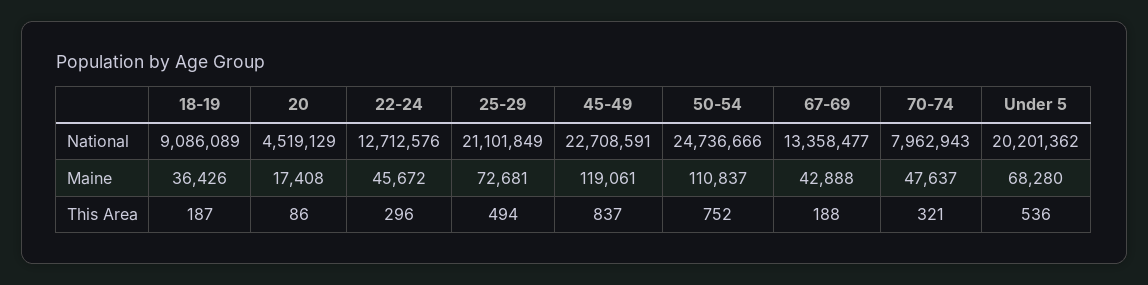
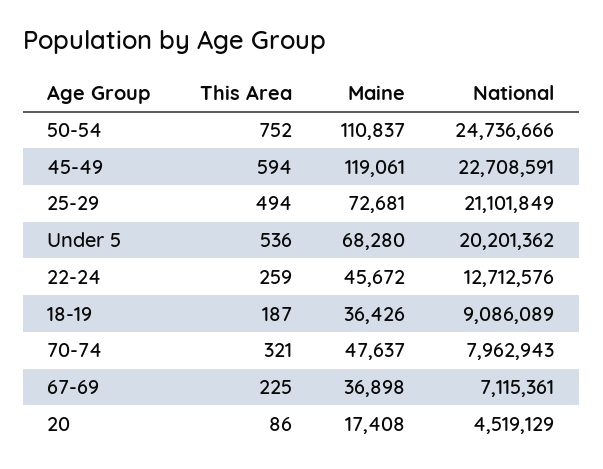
  {
    "18-19": {
      "National": 9086089,
      "Maine": 36426,
      "This Area": 187
    },
    "20": {
      "National": 4519129,
      "Maine": 17408,
      "This Area": 86
    },
    "22-24": {
      "National": 12712576,
      "Maine": 45672,
-     "This Area": 296
+     "This Area": 259
    },
    "25-29": {
      "National": 21101849,
      "Maine": 72681,
      "This Area": 494
    },
    "45-49": {
      "National": 22708591,
      "Maine": 119061,
-     "This Area": 837
+     "This Area": 594
    },
    "50-54": {
      "National": 24736666,
      "Maine": 110837,
      "This Area": 752
    },
    "67-69": {
-     "National": 13358477,
+     "National": 7115361,
-     "Maine": 42888,
+     "Maine": 36898,
-     "This Area": 188
+     "This Area": 225
    },
    "70-74": {
      "National": 7962943,
      "Maine": 47637,
      "This Area": 321
    },
    "Under 5": {
      "National": 20201362,
      "Maine": 68280,
      "This Area": 536
    }
  }

